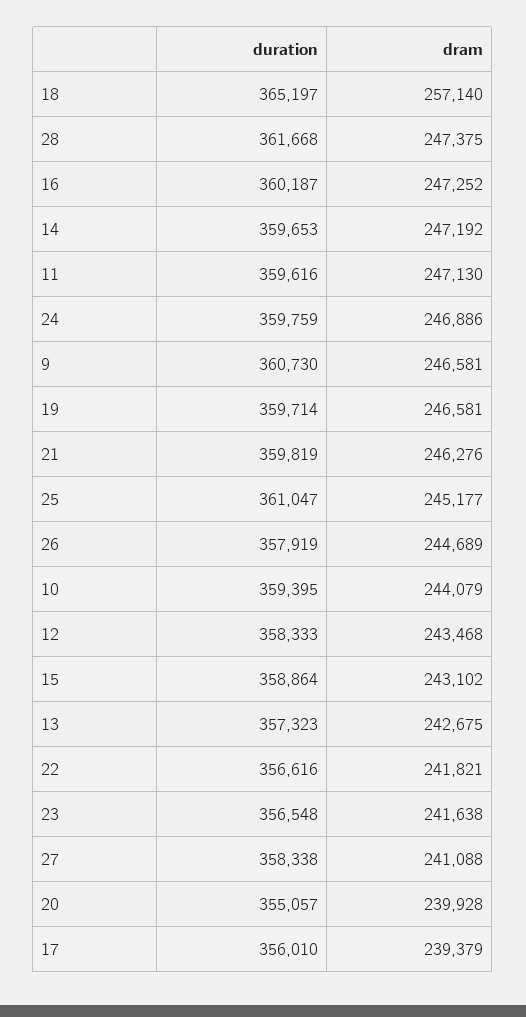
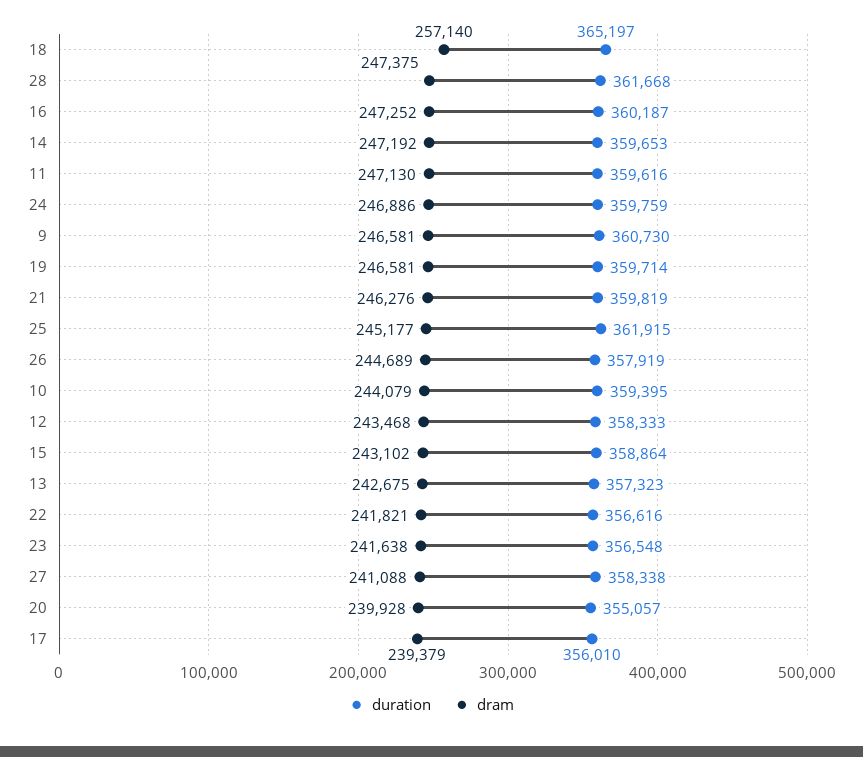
  {
    "duration": {
      "18": 365197,
      "28": 361668,
      "16": 360187,
      "14": 359653,
      "11": 359616,
      "24": 359759,
      "9": 360730,
      "19": 359714,
      "21": 359819,
-     "25": 361047,
+     "25": 361915,
      "26": 357919,
      "10": 359395,
      "12": 358333,
      "15": 358864,
      "13": 357323,
      "22": 356616,
      "23": 356548,
      "27": 358338,
      "20": 355057,
      "17": 356010
    },
    "dram": {
      "18": 257140,
      "28": 247375,
      "16": 247252,
      "14": 247192,
      "11": 247130,
      "24": 246886,
      "9": 246581,
      "19": 246581,
      "21": 246276,
      "25": 245177,
      "26": 244689,
      "10": 244079,
      "12": 243468,
      "15": 243102,
      "13": 242675,
      "22": 241821,
      "23": 241638,
      "27": 241088,
      "20": 239928,
      "17": 239379
    }
  }

